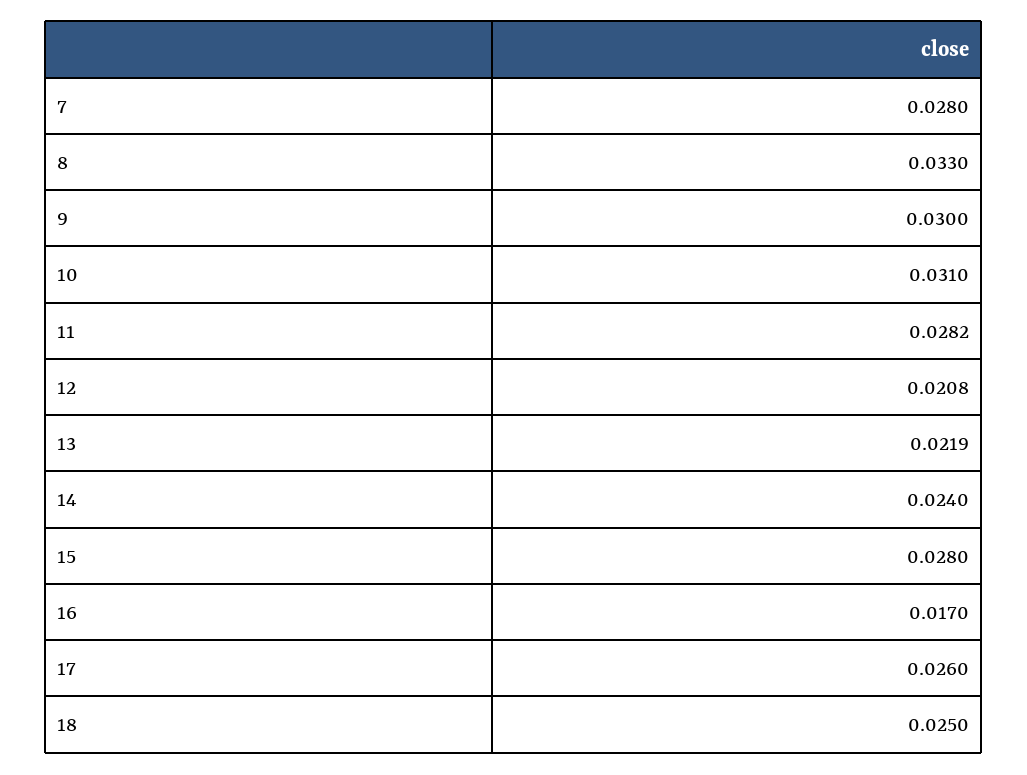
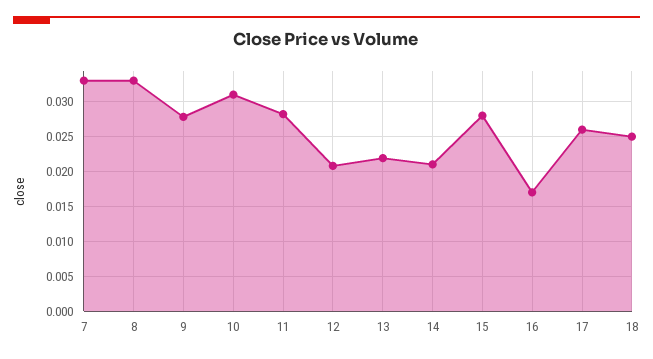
  {
-   "7": 0.028,
+   "7": 0.033,
    "8": 0.033,
-   "9": 0.03,
+   "9": 0.028,
    "10": 0.031,
    "11": 0.0282,
    "12": 0.0208,
    "13": 0.0219,
-   "14": 0.024,
+   "14": 0.021,
    "15": 0.028,
    "16": 0.017,
    "17": 0.026,
    "18": 0.025
  }

